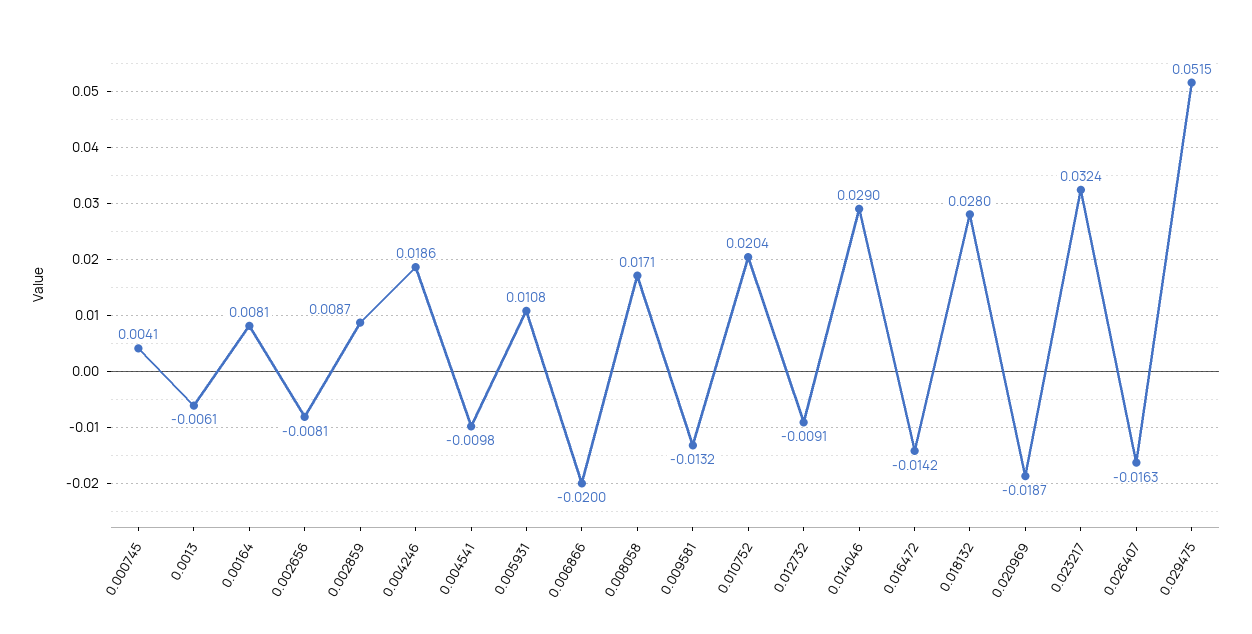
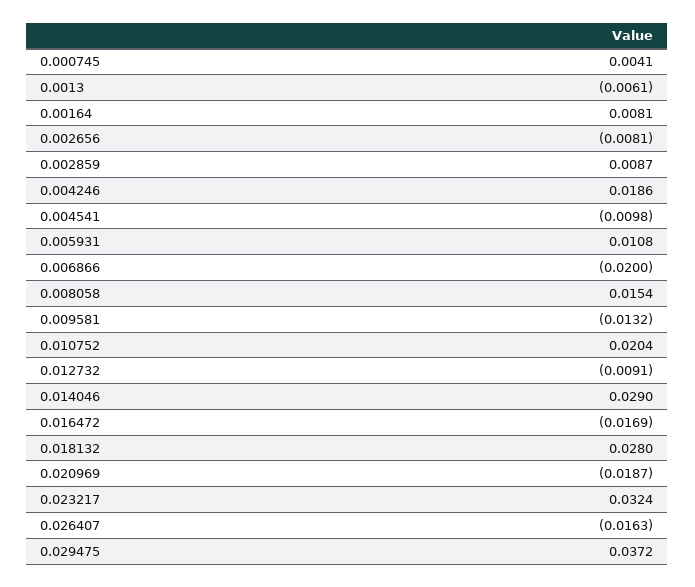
  {
    "0.000745": 0.0041,
    "0.0013": -0.0061,
    "0.00164": 0.0081,
    "0.002656": -0.0081,
    "0.002859": 0.0087,
    "0.004246": 0.0186,
    "0.004541": -0.0098,
    "0.005931": 0.0108,
    "0.006866": -0.02,
-   "0.008058": 0.0171,
+   "0.008058": 0.0154,
    "0.009581": -0.0132,
    "0.010752": 0.0204,
    "0.012732": -0.0091,
    "0.014046": 0.029,
-   "0.016472": -0.0142,
+   "0.016472": -0.0169,
    "0.018132": 0.028,
    "0.020969": -0.0187,
    "0.023217": 0.0324,
    "0.026407": -0.0163,
-   "0.029475": 0.0515
+   "0.029475": 0.0372
  }

